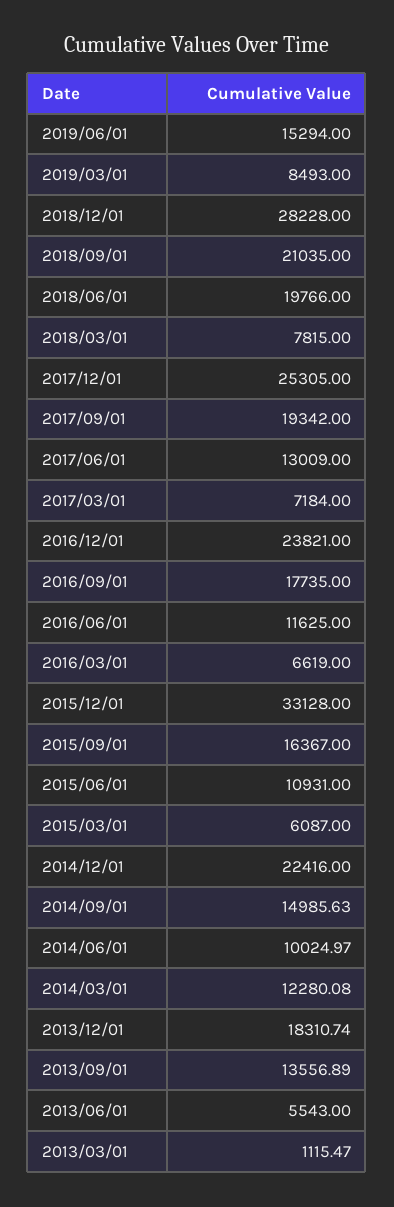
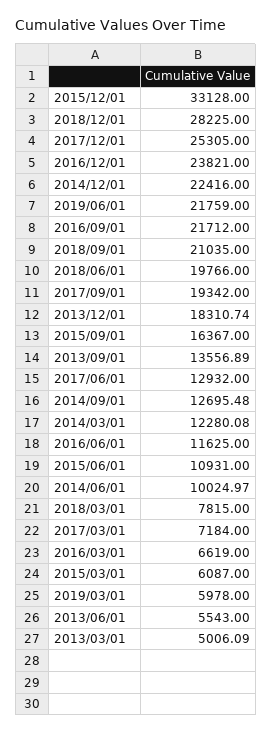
  {
-   "2019/06/01": 15294,
+   "2019/06/01": 21759,
-   "2019/03/01": 8493,
+   "2019/03/01": 5978,
-   "2018/12/01": 28228,
+   "2018/12/01": 28225,
    "2018/09/01": 21035,
    "2018/06/01": 19766,
    "2018/03/01": 7815,
    "2017/12/01": 25305,
    "2017/09/01": 19342,
-   "2017/06/01": 13009,
+   "2017/06/01": 12932,
    "2017/03/01": 7184,
    "2016/12/01": 23821,
-   "2016/09/01": 17735,
+   "2016/09/01": 21712,
    "2016/06/01": 11625,
    "2016/03/01": 6619,
    "2015/12/01": 33128,
    "2015/09/01": 16367,
    "2015/06/01": 10931,
    "2015/03/01": 6087,
    "2014/12/01": 22416,
-   "2014/09/01": 14985.63,
+   "2014/09/01": 12695.48,
    "2014/06/01": 10024.97,
    "2014/03/01": 12280.08,
    "2013/12/01": 18310.74,
    "2013/09/01": 13556.89,
    "2013/06/01": 5543,
-   "2013/03/01": 1115.47
+   "2013/03/01": 5006.09
  }

